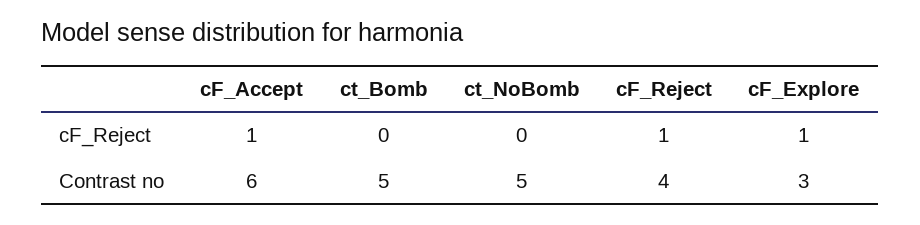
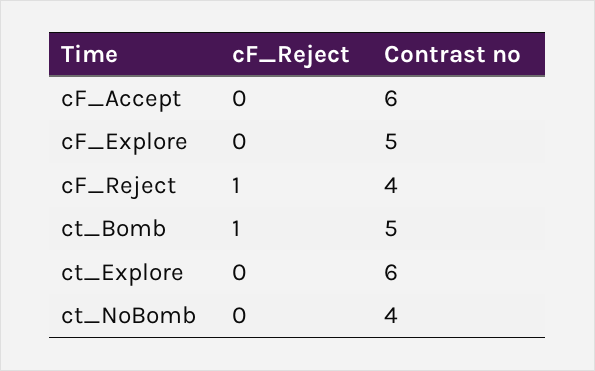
  {
    "cF_Accept": {
-     "cF_Reject": 1,
+     "cF_Reject": 0,
      "Contrast no": 6
    },
    "ct_Bomb": {
-     "cF_Reject": 0,
+     "cF_Reject": 1,
      "Contrast no": 5
    },
    "ct_NoBomb": {
      "cF_Reject": 0,
-     "Contrast no": 5
+     "Contrast no": 4
    },
    "cF_Reject": {
      "cF_Reject": 1,
      "Contrast no": 4
    },
    "cF_Explore": {
-     "cF_Reject": 1,
+     "cF_Reject": 0,
-     "Contrast no": 3
+     "Contrast no": 5
-   }
+   },
+   "ct_Explore": {
+     "cF_Reject": 0,
+     "Contrast no": 6
+   }
  }

